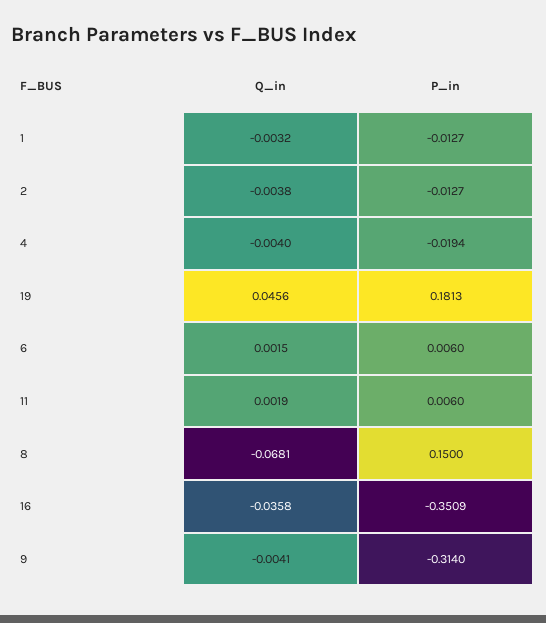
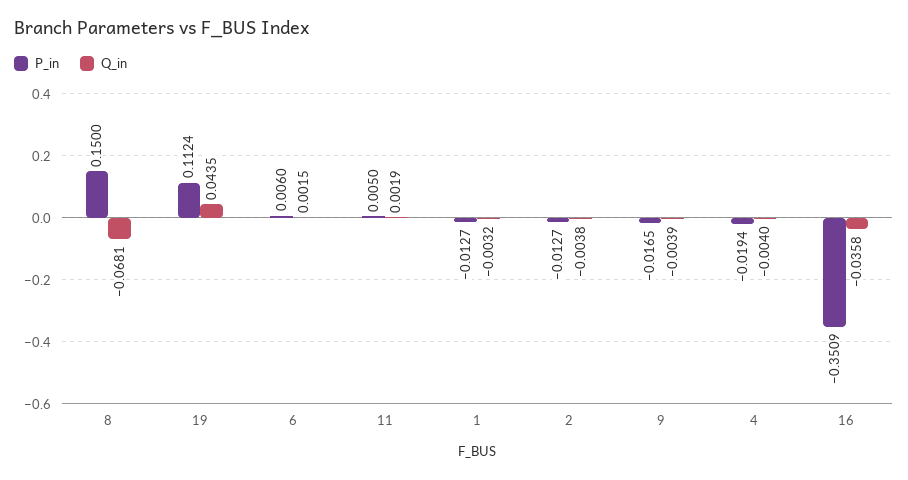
  {
    "Q_in": {
      "1": -0.0032,
      "2": -0.0038,
      "4": -0.004,
-     "19": 0.0456,
+     "19": 0.0435,
      "6": 0.0015,
      "11": 0.0019,
      "8": -0.0681,
      "16": -0.0358,
-     "9": -0.0041
+     "9": -0.0039
    },
    "P_in": {
      "1": -0.0127,
      "2": -0.0127,
      "4": -0.0194,
-     "19": 0.1813,
+     "19": 0.1124,
      "6": 0.006,
-     "11": 0.006,
+     "11": 0.005,
      "8": 0.15,
      "16": -0.3509,
-     "9": -0.314
+     "9": -0.0165
    }
  }

